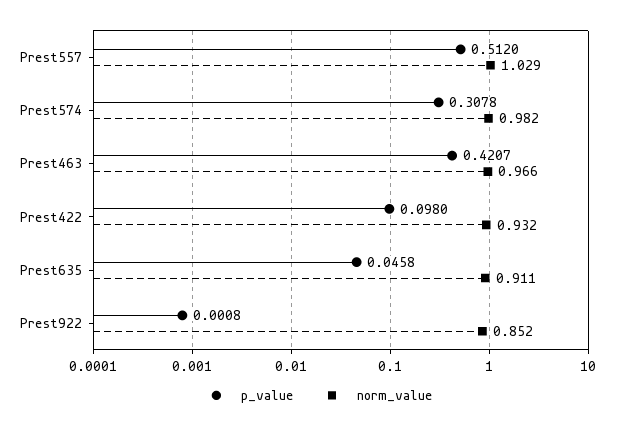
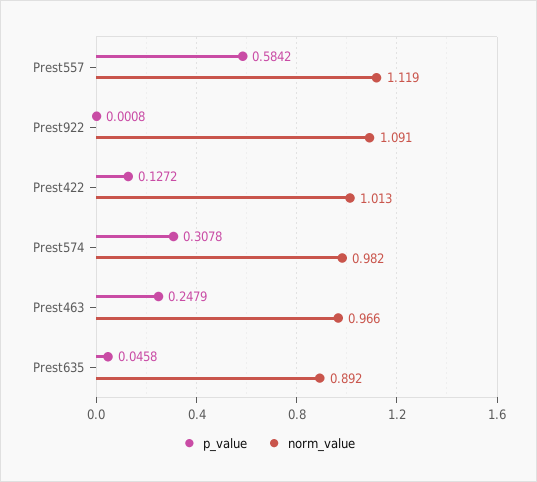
  {
    "p_value": {
-     "Prest557": 0.512,
+     "Prest557": 0.5842,
      "Prest574": 0.3078,
-     "Prest463": 0.4207,
+     "Prest463": 0.2479,
-     "Prest422": 0.098,
+     "Prest422": 0.1272,
      "Prest635": 0.0458,
      "Prest922": 0.0008
    },
    "norm_value": {
-     "Prest557": 1.029,
+     "Prest557": 1.119,
      "Prest574": 0.982,
      "Prest463": 0.966,
-     "Prest422": 0.932,
+     "Prest422": 1.013,
-     "Prest635": 0.911,
+     "Prest635": 0.892,
-     "Prest922": 0.852
+     "Prest922": 1.091
    }
  }

